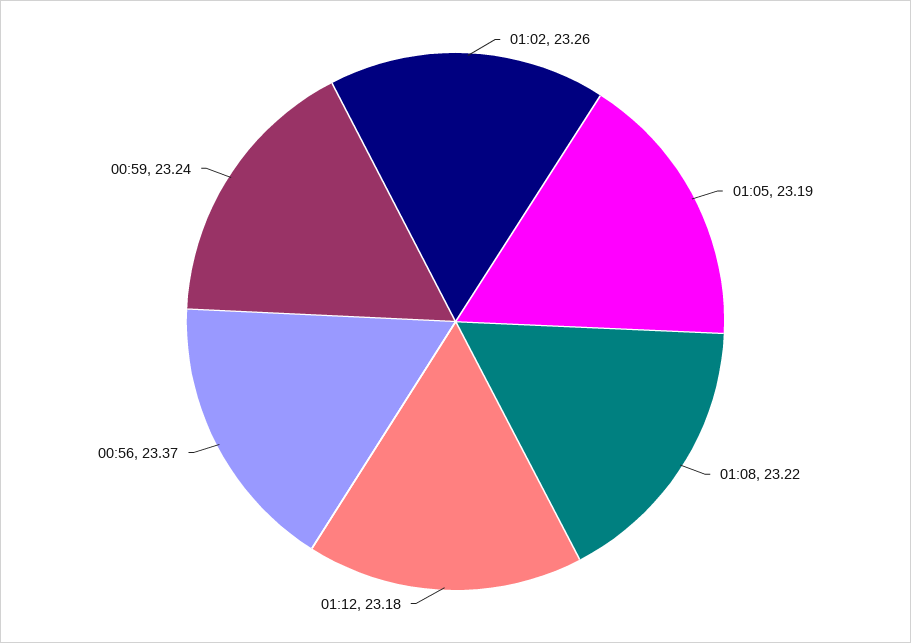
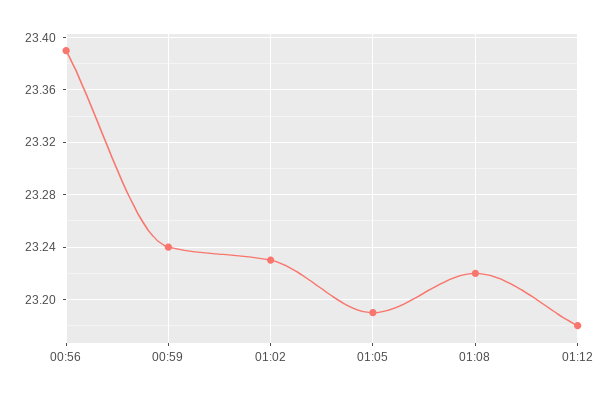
  {
-   "01:02": 23.26,
+   "01:02": 23.23,
    "01:05": 23.19,
    "01:08": 23.22,
    "01:12": 23.18,
-   "00:56": 23.37,
+   "00:56": 23.39,
    "00:59": 23.24
  }

